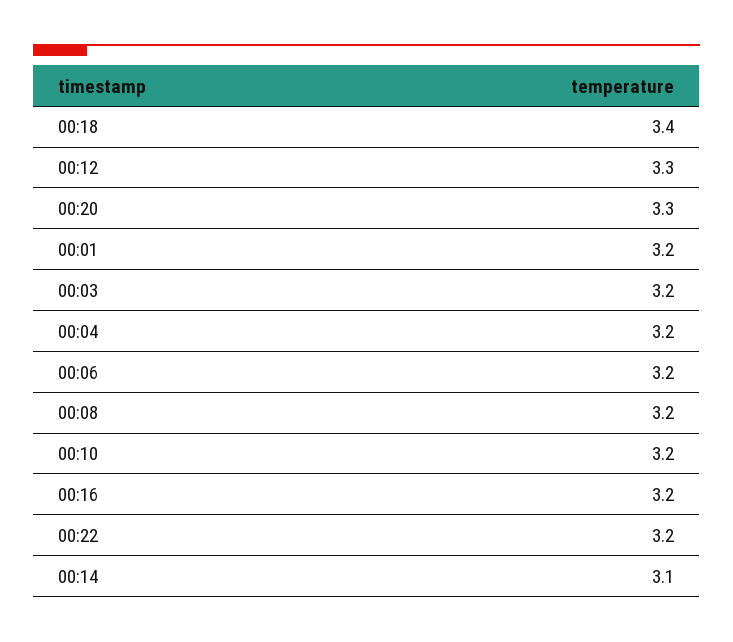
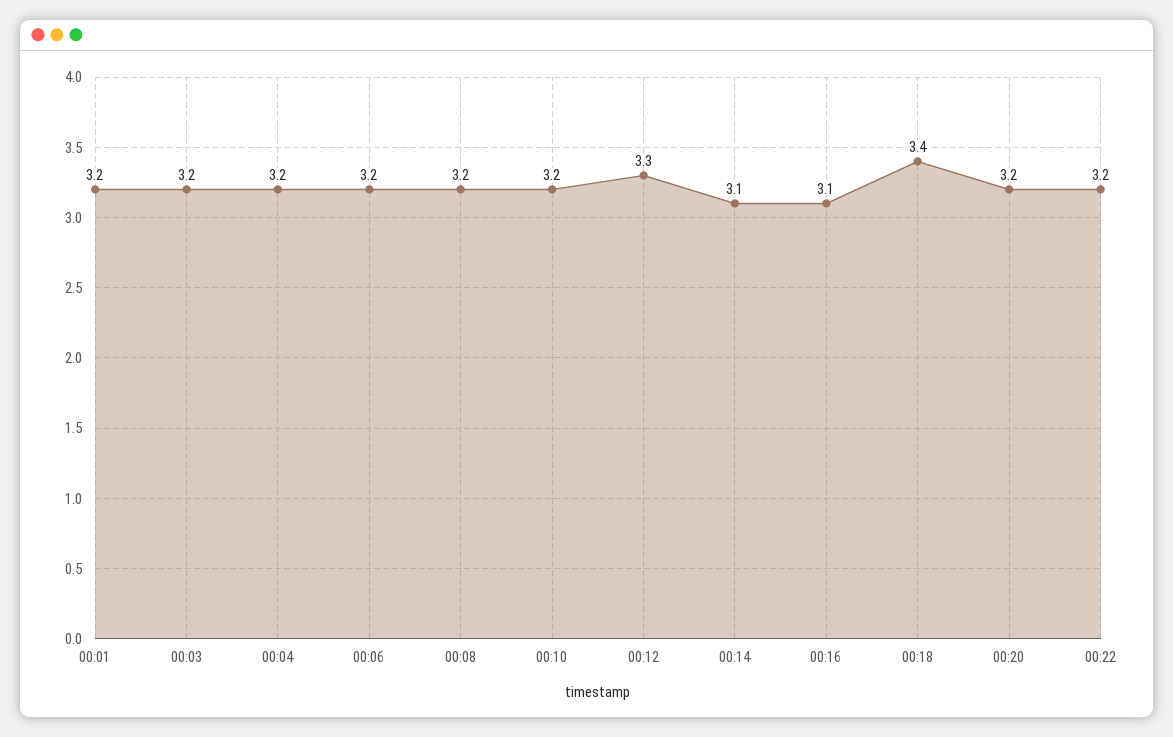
  {
    "00:18": 3.4,
    "00:12": 3.3,
-   "00:20": 3.3,
+   "00:20": 3.2,
    "00:01": 3.2,
    "00:03": 3.2,
    "00:04": 3.2,
    "00:06": 3.2,
    "00:08": 3.2,
    "00:10": 3.2,
-   "00:16": 3.2,
+   "00:16": 3.1,
    "00:22": 3.2,
    "00:14": 3.1
  }

